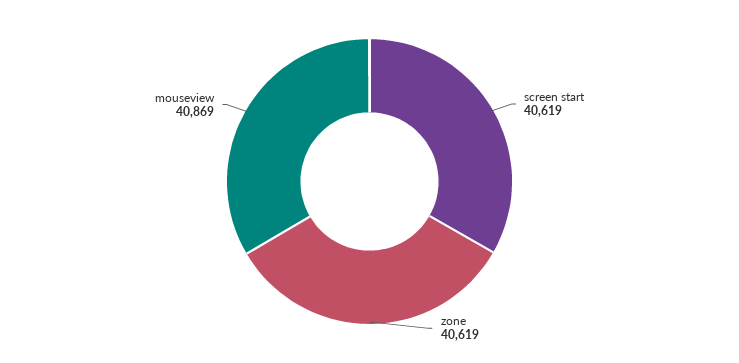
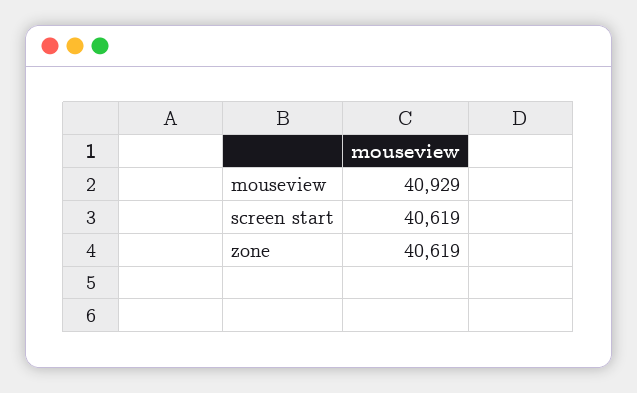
  {
    "screen start": 40619,
    "zone": 40619,
-   "mouseview": 40869
+   "mouseview": 40929
  }

